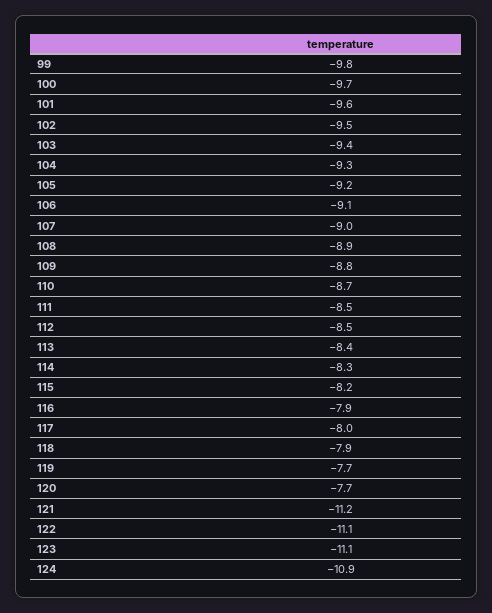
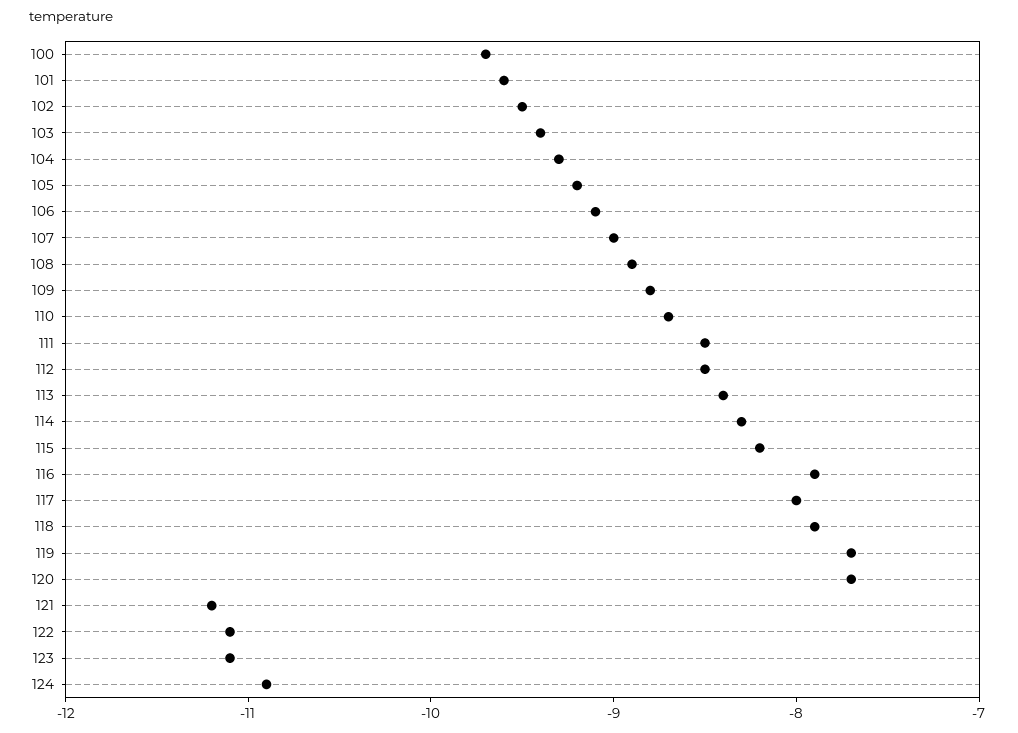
  {
-   "99": -9.8,
    "100": -9.7,
    "101": -9.6,
    "102": -9.5,
    "103": -9.4,
    "104": -9.3,
    "105": -9.2,
    "106": -9.1,
    "107": -9,
    "108": -8.9,
    "109": -8.8,
    "110": -8.7,
    "111": -8.5,
    "112": -8.5,
    "113": -8.4,
    "114": -8.3,
    "115": -8.2,
    "116": -7.9,
    "117": -8,
    "118": -7.9,
    "119": -7.7,
    "120": -7.7,
    "121": -11.2,
    "122": -11.1,
    "123": -11.1,
    "124": -10.9
  }

